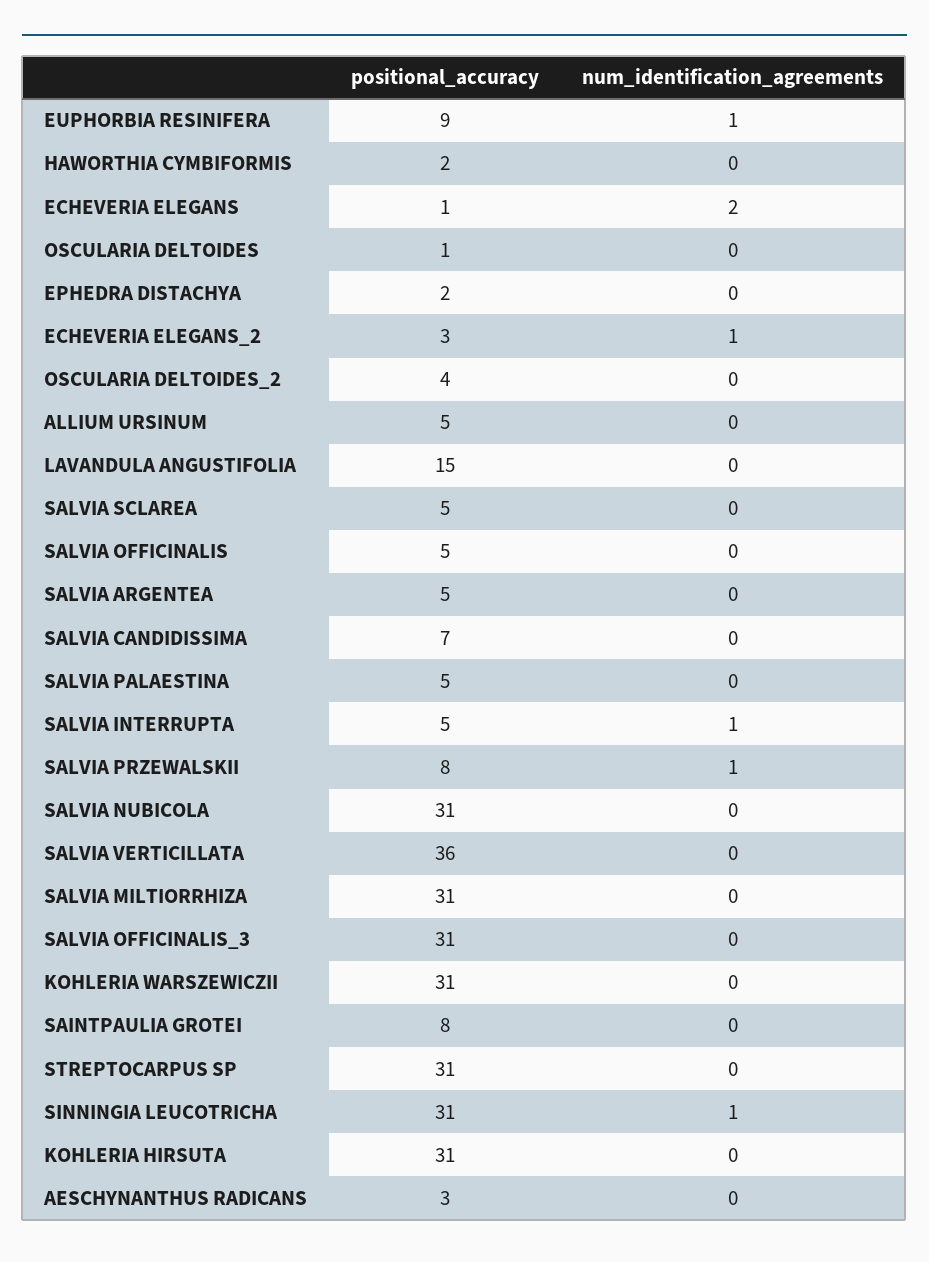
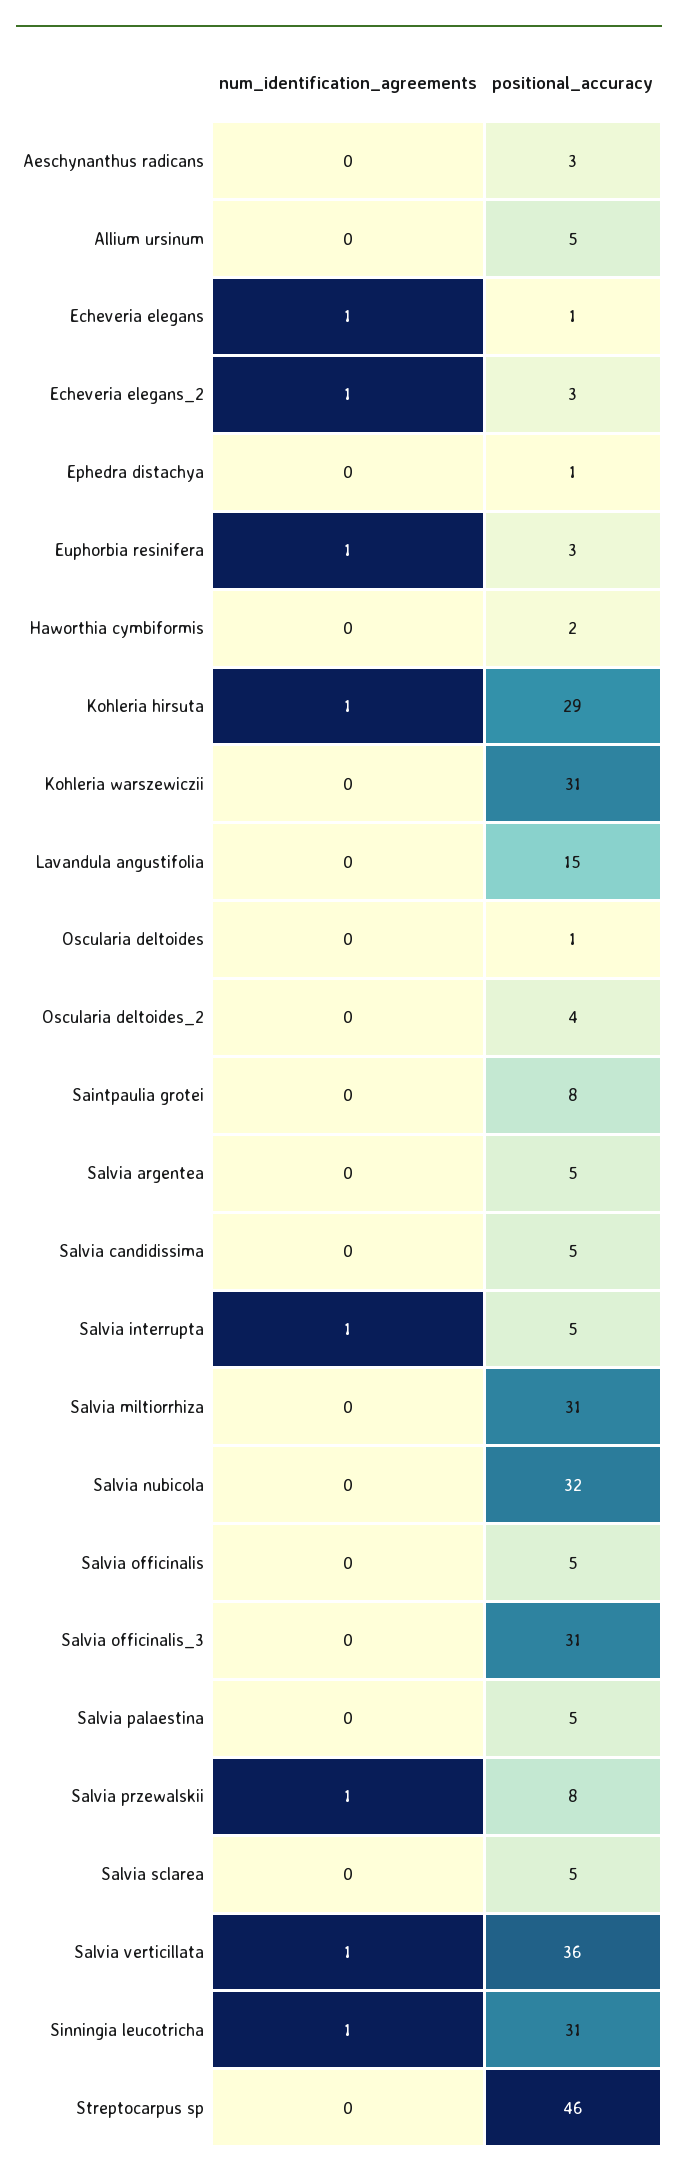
  {
    "positional_accuracy": {
-     "EUPHORBIA RESINIFERA": 9,
+     "EUPHORBIA RESINIFERA": 3,
      "HAWORTHIA CYMBIFORMIS": 2,
      "ECHEVERIA ELEGANS": 1,
      "OSCULARIA DELTOIDES": 1,
-     "EPHEDRA DISTACHYA": 2,
+     "EPHEDRA DISTACHYA": 1,
      "ECHEVERIA ELEGANS_2": 3,
      "OSCULARIA DELTOIDES_2": 4,
      "ALLIUM URSINUM": 5,
      "LAVANDULA ANGUSTIFOLIA": 15,
      "SALVIA SCLAREA": 5,
      "SALVIA OFFICINALIS": 5,
      "SALVIA ARGENTEA": 5,
-     "SALVIA CANDIDISSIMA": 7,
+     "SALVIA CANDIDISSIMA": 5,
      "SALVIA PALAESTINA": 5,
      "SALVIA INTERRUPTA": 5,
      "SALVIA PRZEWALSKII": 8,
-     "SALVIA NUBICOLA": 31,
+     "SALVIA NUBICOLA": 32,
      "SALVIA VERTICILLATA": 36,
      "SALVIA MILTIORRHIZA": 31,
      "SALVIA OFFICINALIS_3": 31,
      "KOHLERIA WARSZEWICZII": 31,
      "SAINTPAULIA GROTEI": 8,
-     "STREPTOCARPUS SP": 31,
+     "STREPTOCARPUS SP": 46,
      "SINNINGIA LEUCOTRICHA": 31,
-     "KOHLERIA HIRSUTA": 31,
+     "KOHLERIA HIRSUTA": 29,
      "AESCHYNANTHUS RADICANS": 3
    },
    "num_identification_agreements": {
      "EUPHORBIA RESINIFERA": 1,
      "HAWORTHIA CYMBIFORMIS": 0,
-     "ECHEVERIA ELEGANS": 2,
+     "ECHEVERIA ELEGANS": 1,
      "OSCULARIA DELTOIDES": 0,
      "EPHEDRA DISTACHYA": 0,
      "ECHEVERIA ELEGANS_2": 1,
      "OSCULARIA DELTOIDES_2": 0,
      "ALLIUM URSINUM": 0,
      "LAVANDULA ANGUSTIFOLIA": 0,
      "SALVIA SCLAREA": 0,
      "SALVIA OFFICINALIS": 0,
      "SALVIA ARGENTEA": 0,
      "SALVIA CANDIDISSIMA": 0,
      "SALVIA PALAESTINA": 0,
      "SALVIA INTERRUPTA": 1,
      "SALVIA PRZEWALSKII": 1,
      "SALVIA NUBICOLA": 0,
-     "SALVIA VERTICILLATA": 0,
+     "SALVIA VERTICILLATA": 1,
      "SALVIA MILTIORRHIZA": 0,
      "SALVIA OFFICINALIS_3": 0,
      "KOHLERIA WARSZEWICZII": 0,
      "SAINTPAULIA GROTEI": 0,
      "STREPTOCARPUS SP": 0,
      "SINNINGIA LEUCOTRICHA": 1,
-     "KOHLERIA HIRSUTA": 0,
+     "KOHLERIA HIRSUTA": 1,
      "AESCHYNANTHUS RADICANS": 0
    }
  }

